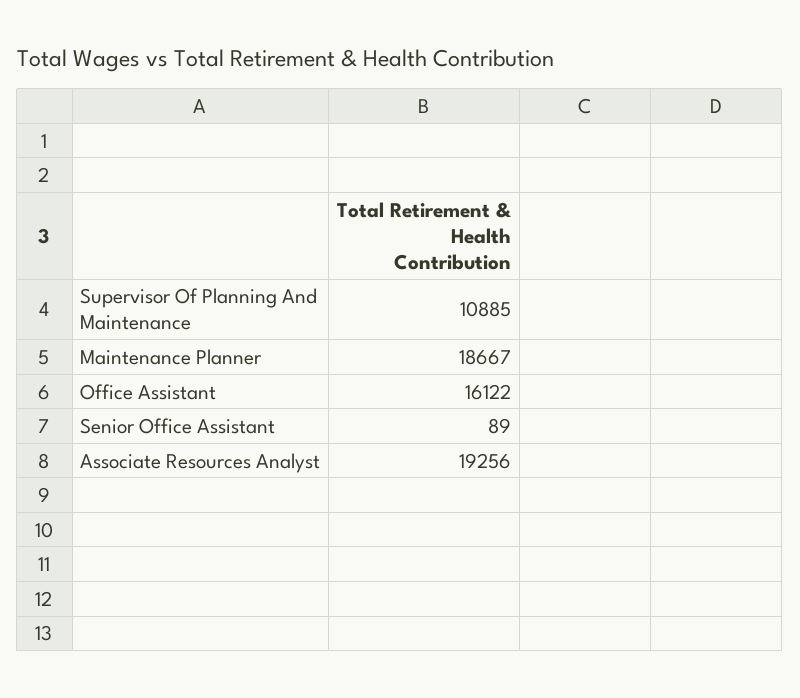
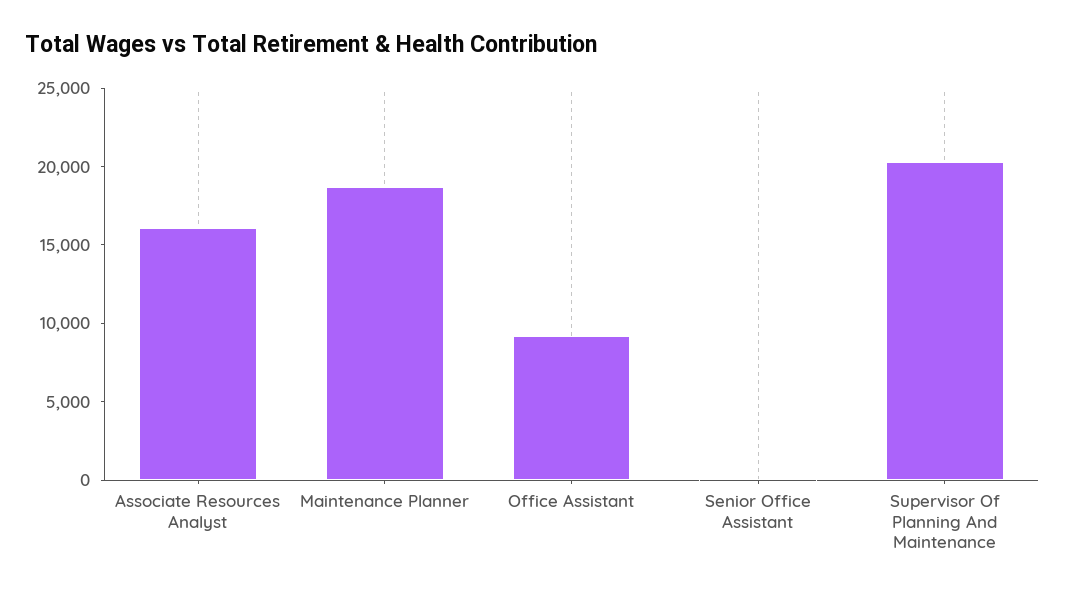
  {
-   "Supervisor Of Planning And Maintenance": 10885,
+   "Supervisor Of Planning And Maintenance": 20000,
    "Maintenance Planner": 18667,
-   "Office Assistant": 16122,
+   "Office Assistant": 9000,
    "Senior Office Assistant": 89,
-   "Associate Resources Analyst": 19256
+   "Associate Resources Analyst": 16000
  }

